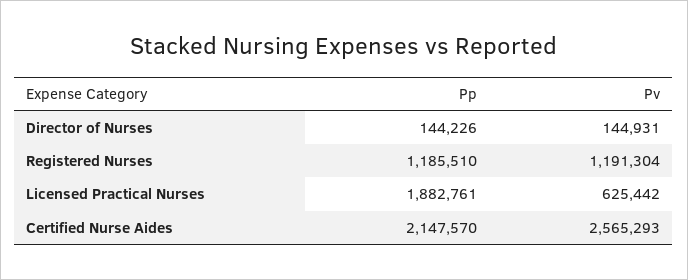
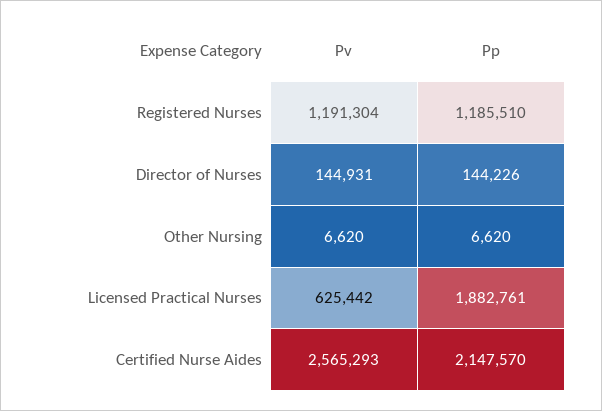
  {
    "Pp": {
      "Director of Nurses": 144226,
      "Registered Nurses": 1185510,
      "Licensed Practical Nurses": 1882761,
-     "Certified Nurse Aides": 2147570
+     "Certified Nurse Aides": 2147570,
+     "Other Nursing": 6620
    },
    "Pv": {
      "Director of Nurses": 144931,
      "Registered Nurses": 1191304,
      "Licensed Practical Nurses": 625442,
-     "Certified Nurse Aides": 2565293
+     "Certified Nurse Aides": 2565293,
+     "Other Nursing": 6620
    }
  }

